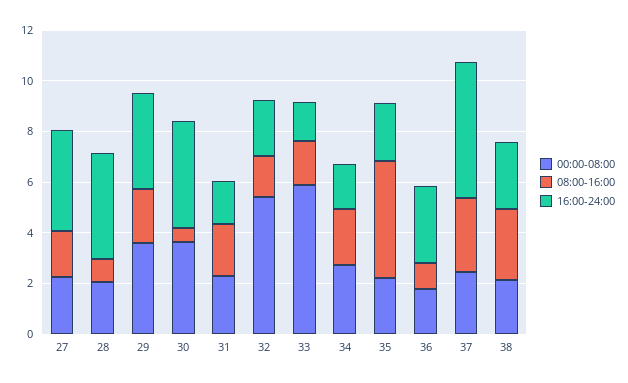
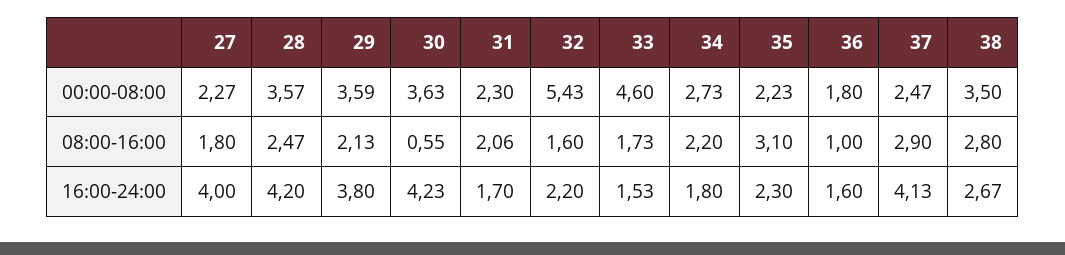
  {
    "00:00-08:00": {
      "27": 2.27,
-     "28": 2,
+     "28": 3.57,
      "29": 3.59,
      "30": 3.63,
      "31": 2.3,
      "32": 5.43,
-     "33": 6,
+     "33": 4.6,
      "34": 2.73,
      "35": 2.23,
      "36": 1.8,
      "37": 2.47,
-     "38": 2
+     "38": 3.5
    },
    "08:00-16:00": {
      "27": 1.8,
-     "28": 1,
+     "28": 2.47,
      "29": 2.13,
      "30": 0.55,
      "31": 2.06,
      "32": 1.6,
      "33": 1.73,
      "34": 2.2,
-     "35": 4.5,
+     "35": 3.1,
      "36": 1,
      "37": 2.9,
      "38": 2.8
    },
    "16:00-24:00": {
      "27": 4,
      "28": 4.2,
      "29": 3.8,
      "30": 4.23,
      "31": 1.7,
      "32": 2.2,
      "33": 1.53,
      "34": 1.8,
      "35": 2.3,
-     "36": 3,
+     "36": 1.6,
-     "37": 5.5,
+     "37": 4.13,
      "38": 2.67
    }
  }

